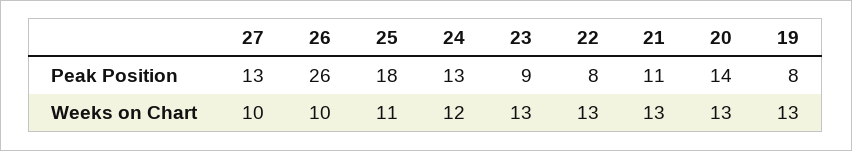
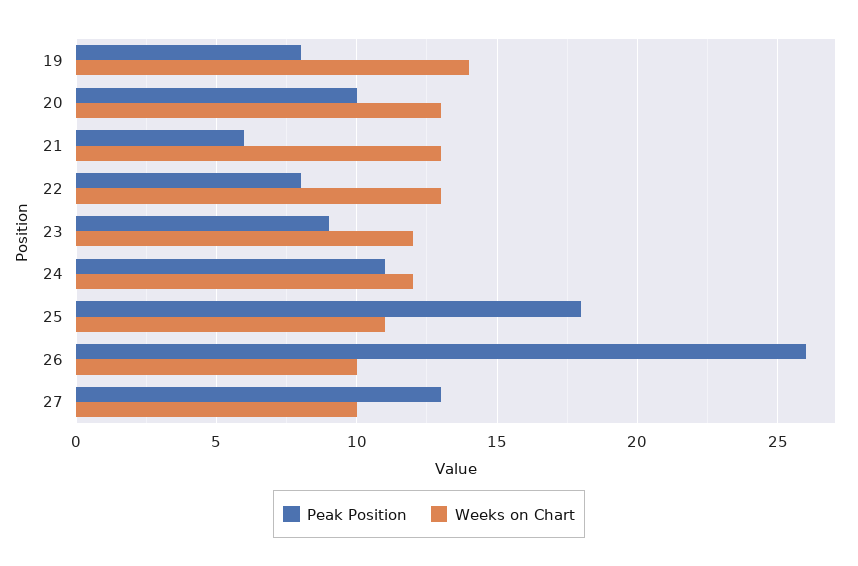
  {
    "Peak Position": {
      "27": 13,
      "26": 26,
      "25": 18,
-     "24": 13,
+     "24": 11,
      "23": 9,
      "22": 8,
-     "21": 11,
+     "21": 6,
-     "20": 14,
+     "20": 10,
      "19": 8
    },
    "Weeks on Chart": {
      "27": 10,
      "26": 10,
      "25": 11,
      "24": 12,
-     "23": 13,
+     "23": 12,
      "22": 13,
      "21": 13,
      "20": 13,
-     "19": 13
+     "19": 14
    }
  }

